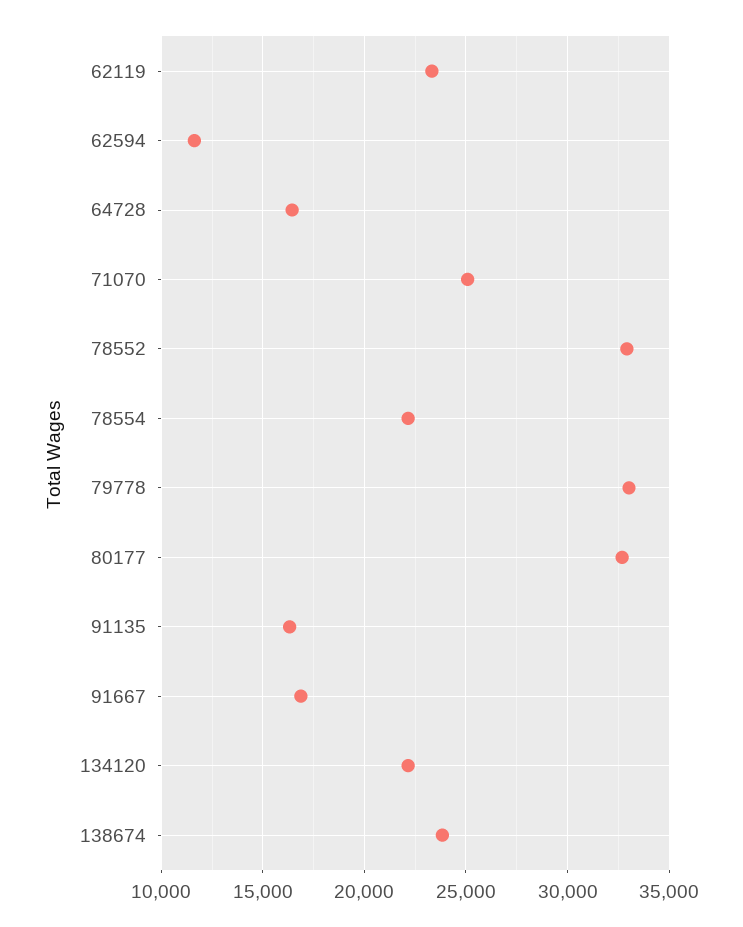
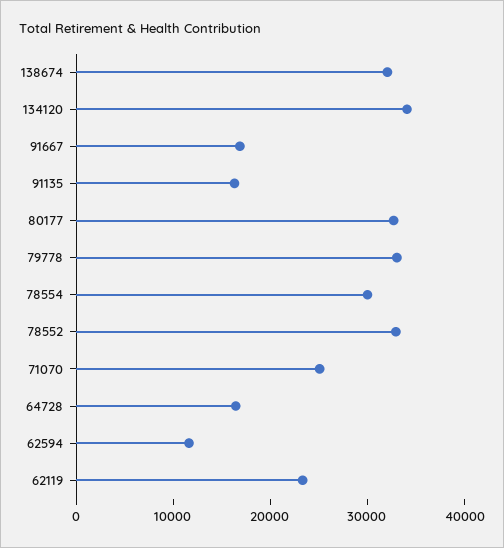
  {
    "62119": 23500,
    "62594": 11500,
    "64728": 16500,
    "71070": 25000,
    "78552": 33000,
-   "78554": 22000,
+   "78554": 30000,
    "79778": 33000,
    "80177": 32500,
    "91135": 16500,
    "91667": 17000,
-   "134120": 22000,
+   "134120": 34000,
-   "138674": 24000
+   "138674": 32000
  }

